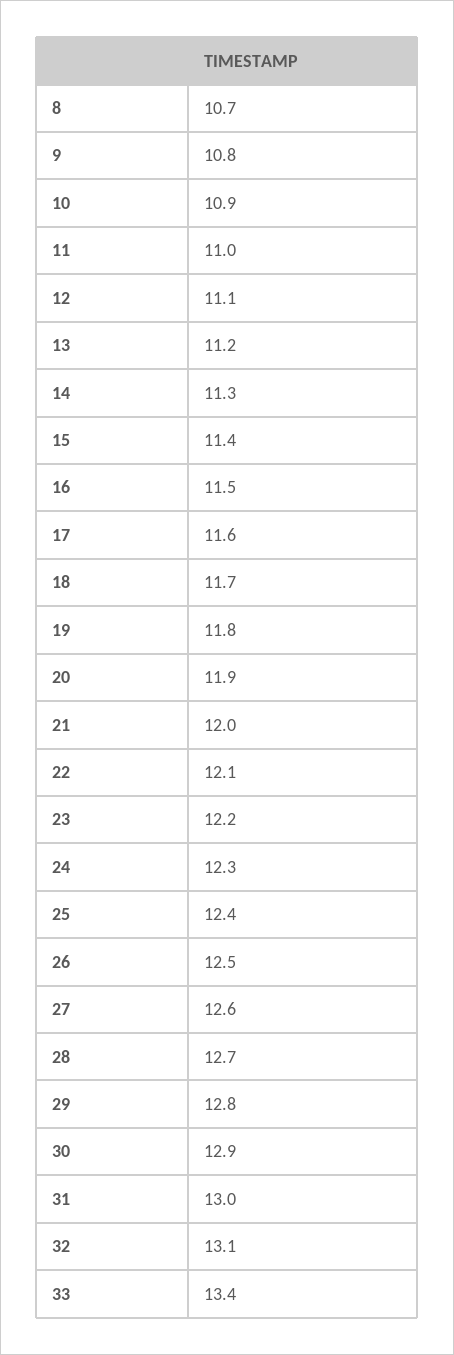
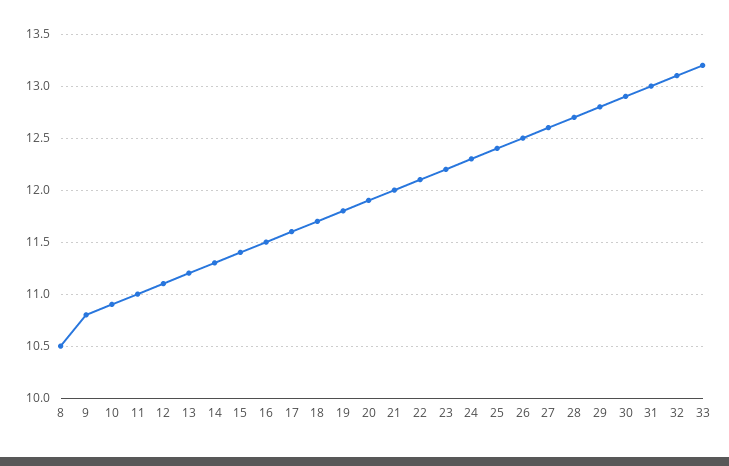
  {
-   "8": 10.7,
+   "8": 10.5,
    "9": 10.8,
    "10": 10.9,
    "11": 11,
    "12": 11.1,
    "13": 11.2,
    "14": 11.3,
    "15": 11.4,
    "16": 11.5,
    "17": 11.6,
    "18": 11.7,
    "19": 11.8,
    "20": 11.9,
    "21": 12,
    "22": 12.1,
    "23": 12.2,
    "24": 12.3,
    "25": 12.4,
    "26": 12.5,
    "27": 12.6,
    "28": 12.7,
    "29": 12.8,
    "30": 12.9,
    "31": 13,
    "32": 13.1,
-   "33": 13.4
+   "33": 13.2
  }

